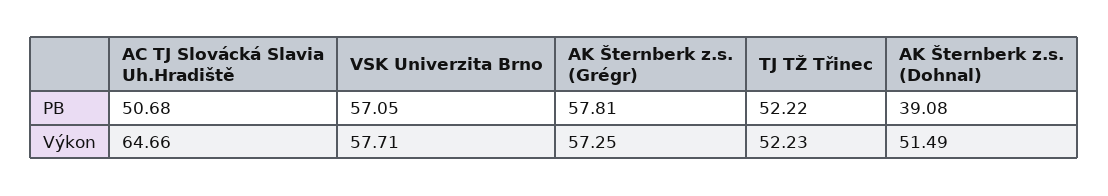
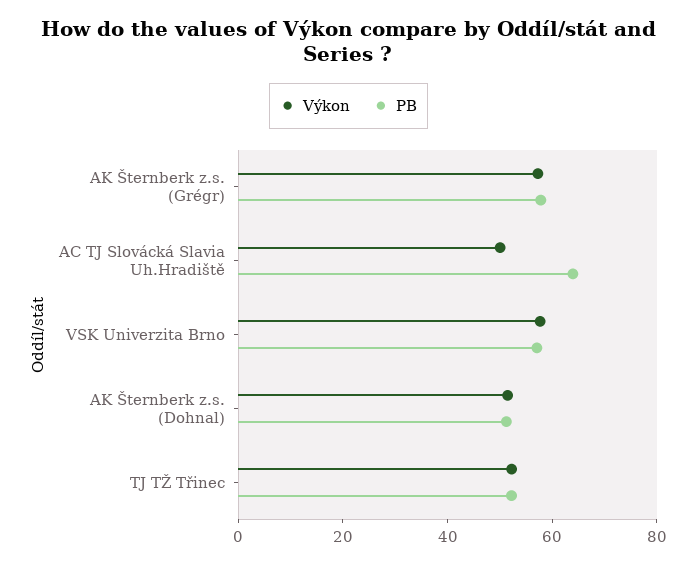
  {
    "PB": {
-     "AC TJ Slovácká Slavia Uh.Hradiště": 50.68,
+     "AC TJ Slovácká Slavia Uh.Hradiště": 65,
      "VSK Univerzita Brno": 57.05,
      "AK Šternberk z.s. (Grégr)": 57.81,
      "TJ TŽ Třinec": 52.22,
-     "AK Šternberk z.s. (Dohnal)": 39.08
+     "AK Šternberk z.s. (Dohnal)": 50
    },
    "Výkon": {
-     "AC TJ Slovácká Slavia Uh.Hradiště": 64.66,
+     "AC TJ Slovácká Slavia Uh.Hradiště": 50,
      "VSK Univerzita Brno": 57.71,
      "AK Šternberk z.s. (Grégr)": 57.25,
      "TJ TŽ Třinec": 52.23,
      "AK Šternberk z.s. (Dohnal)": 51.49
    }
  }

